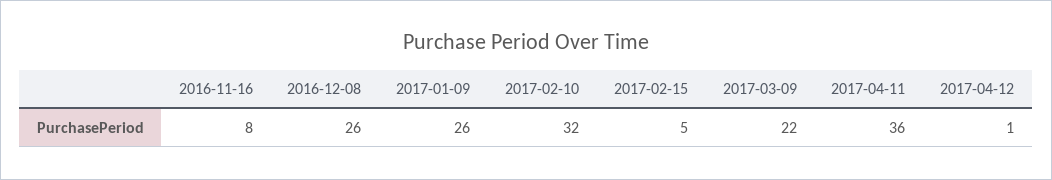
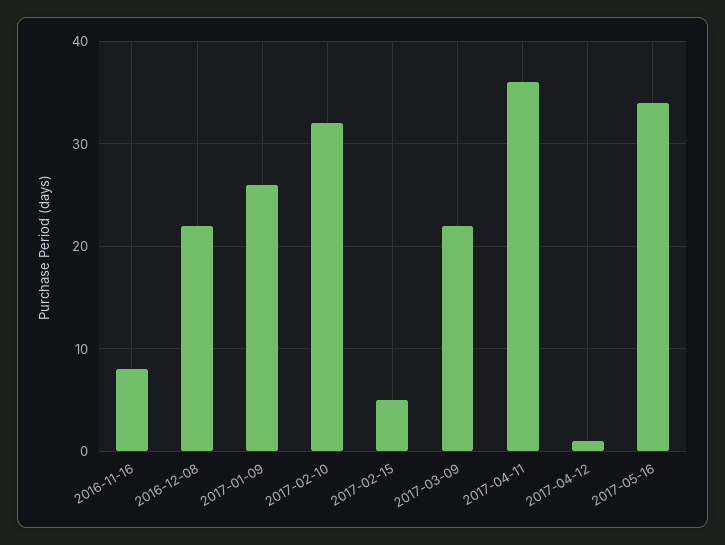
  {
    "2016-11-16": 8,
-   "2016-12-08": 26,
+   "2016-12-08": 22,
    "2017-01-09": 26,
    "2017-02-10": 32,
    "2017-02-15": 5,
    "2017-03-09": 22,
    "2017-04-11": 36,
-   "2017-04-12": 1
+   "2017-04-12": 1,
+   "2017-05-16": 34
  }

